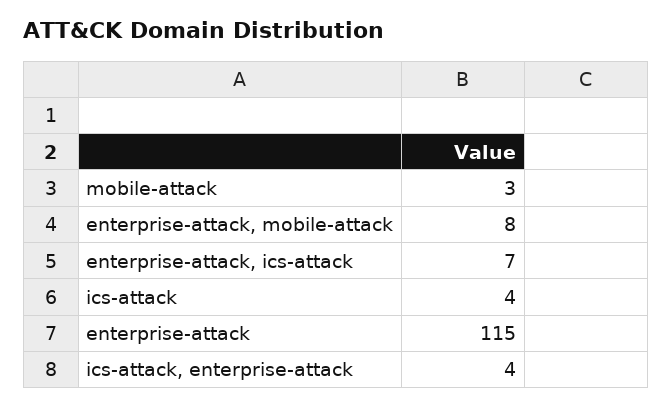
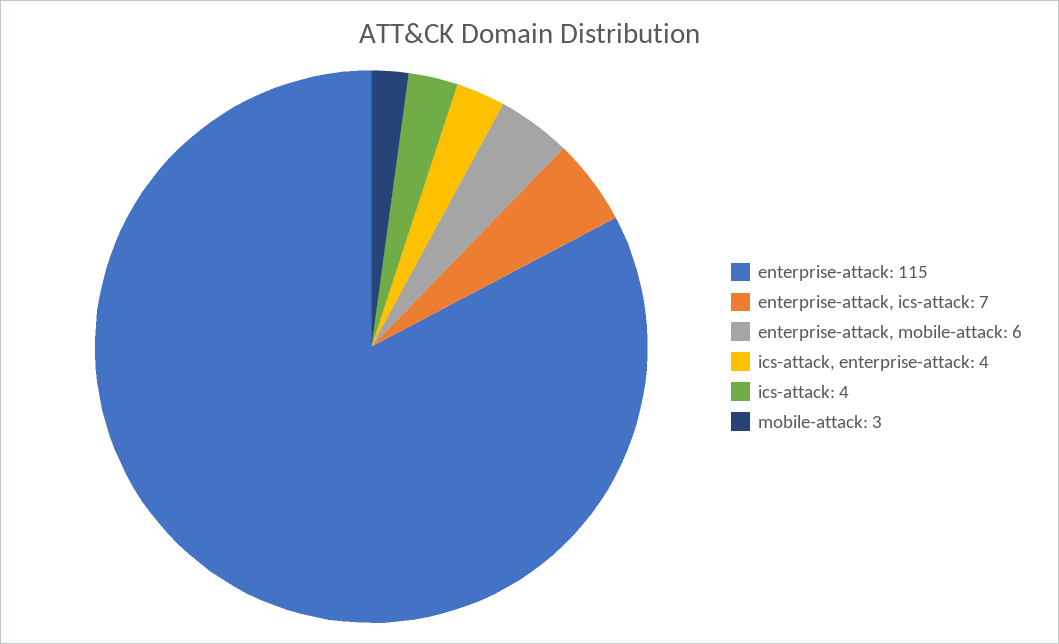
  {
    "mobile-attack": 3,
-   "enterprise-attack, mobile-attack": 8,
+   "enterprise-attack, mobile-attack": 6,
    "enterprise-attack, ics-attack": 7,
    "ics-attack": 4,
    "enterprise-attack": 115,
    "ics-attack, enterprise-attack": 4
  }

